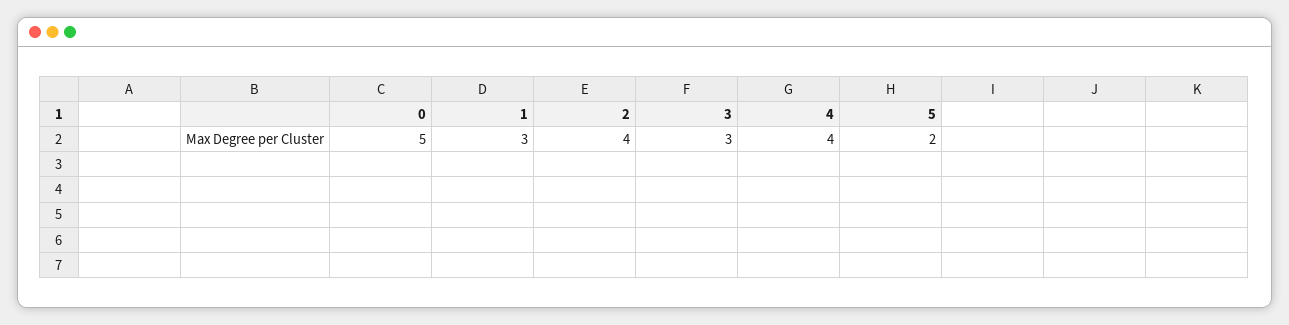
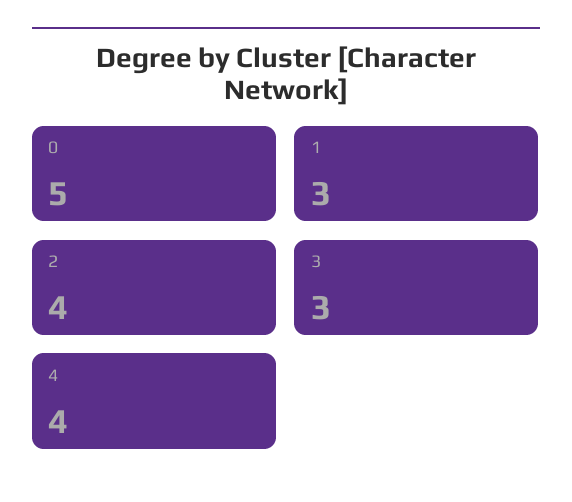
  {
    "0": 5,
    "1": 3,
    "2": 4,
    "3": 3,
-   "4": 4,
+   "4": 4
-   "5": 2
  }

